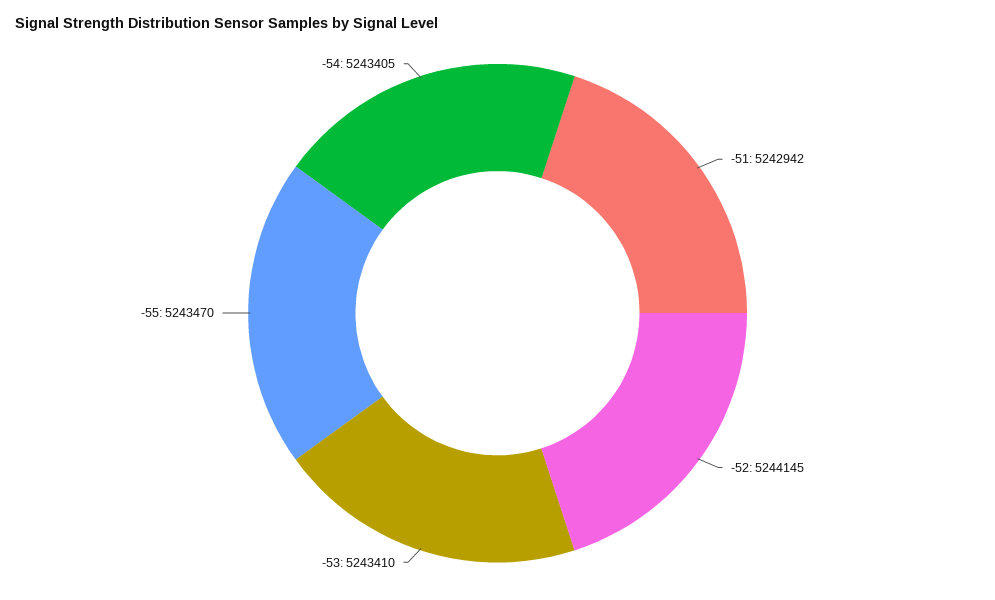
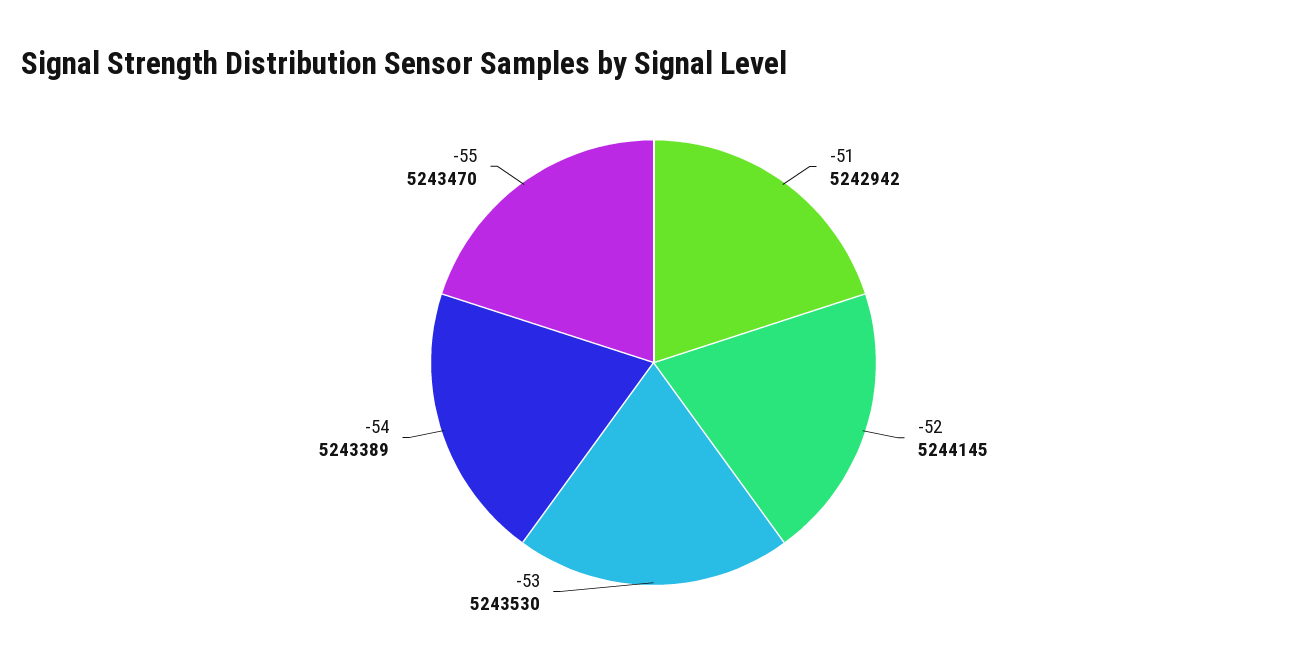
  {
    "-51": 5242942,
    "-52": 5244145,
-   "-53": 5243410,
+   "-53": 5243530,
    "-55": 5243470,
-   "-54": 5243405
+   "-54": 5243389
  }

